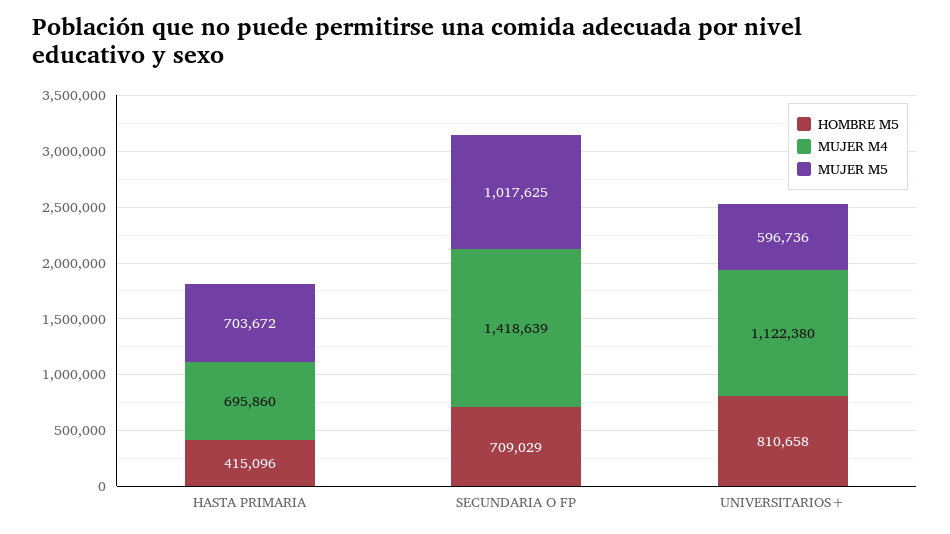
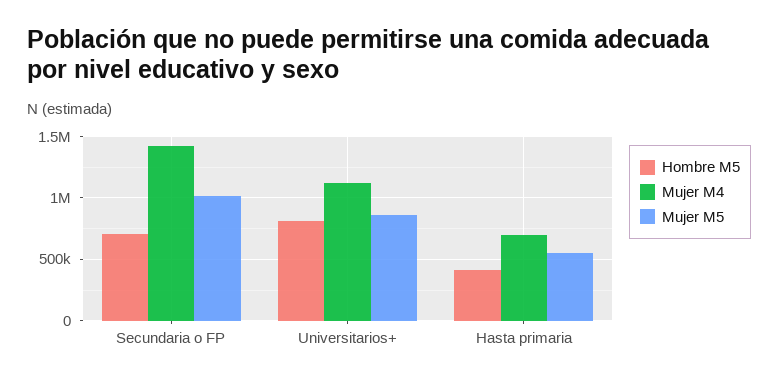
  {
    "HOMBRE M5": {
      "HASTA PRIMARIA": 415096,
      "SECUNDARIA O FP": 709029,
      "UNIVERSITARIOS+": 810658
    },
    "MUJER M4": {
      "HASTA PRIMARIA": 695860,
      "SECUNDARIA O FP": 1418639,
      "UNIVERSITARIOS+": 1122380
    },
    "MUJER M5": {
-     "HASTA PRIMARIA": 703672,
+     "HASTA PRIMARIA": 550000,
      "SECUNDARIA O FP": 1017625,
-     "UNIVERSITARIOS+": 596736
+     "UNIVERSITARIOS+": 850000
    }
  }

